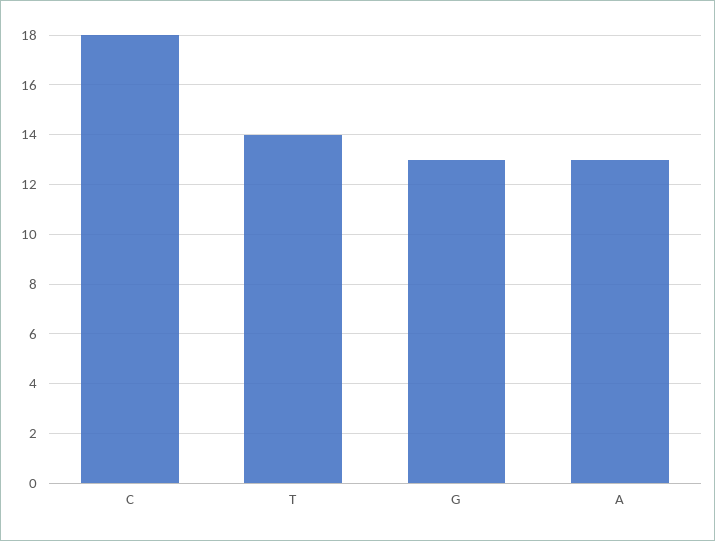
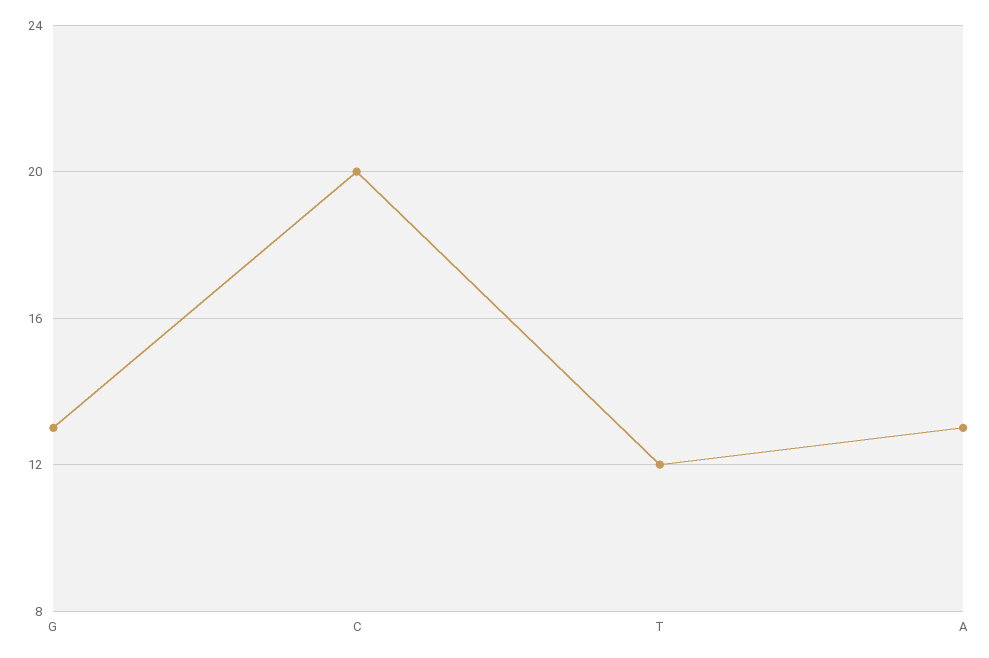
  {
-   "C": 18,
+   "C": 20,
-   "T": 14,
+   "T": 12,
    "G": 13,
    "A": 13
  }

